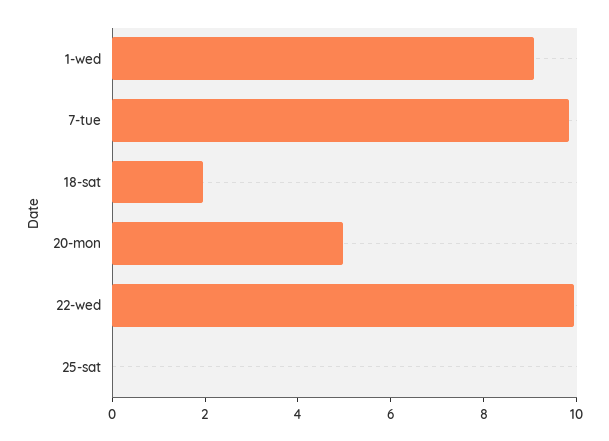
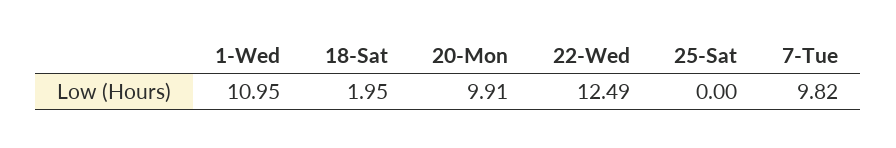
  {
-   "1-wed": 9,
+   "1-wed": 10.95,
    "7-tue": 9.82,
    "18-sat": 1.95,
-   "20-mon": 5,
+   "20-mon": 9.91,
-   "22-wed": 10,
+   "22-wed": 12.49,
    "25-sat": 0
  }

